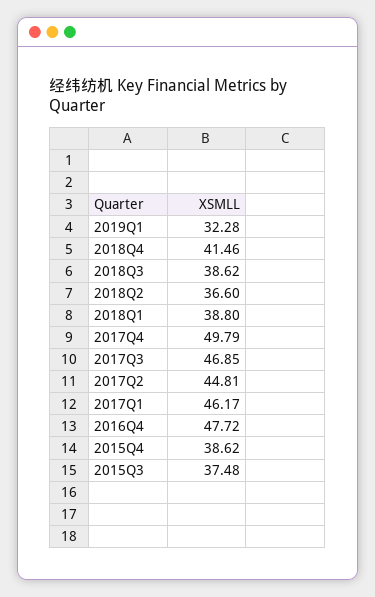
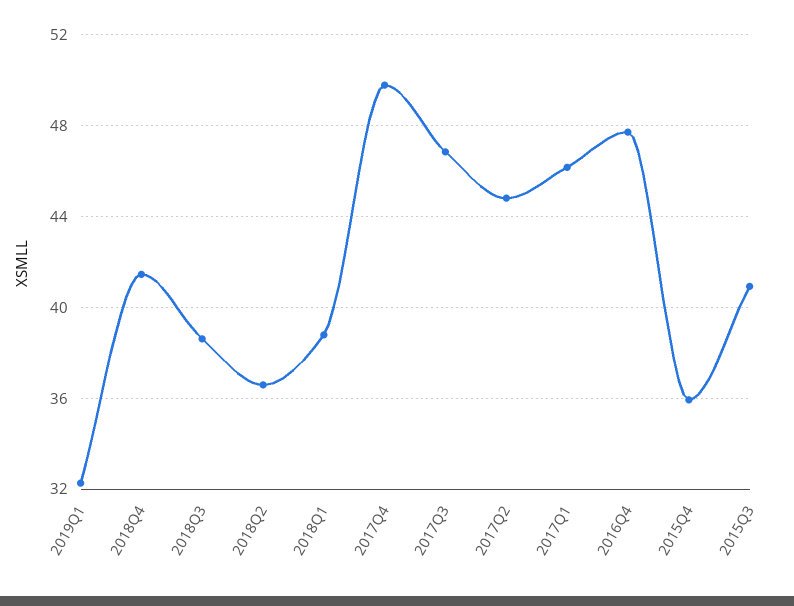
  {
    "2019Q1": 32.28,
    "2018Q4": 41.46,
    "2018Q3": 38.62,
    "2018Q2": 36.6,
    "2018Q1": 38.8,
    "2017Q4": 49.79,
    "2017Q3": 46.85,
    "2017Q2": 44.81,
    "2017Q1": 46.17,
    "2016Q4": 47.72,
-   "2015Q4": 38.62,
+   "2015Q4": 36,
-   "2015Q3": 37.48
+   "2015Q3": 41
  }

